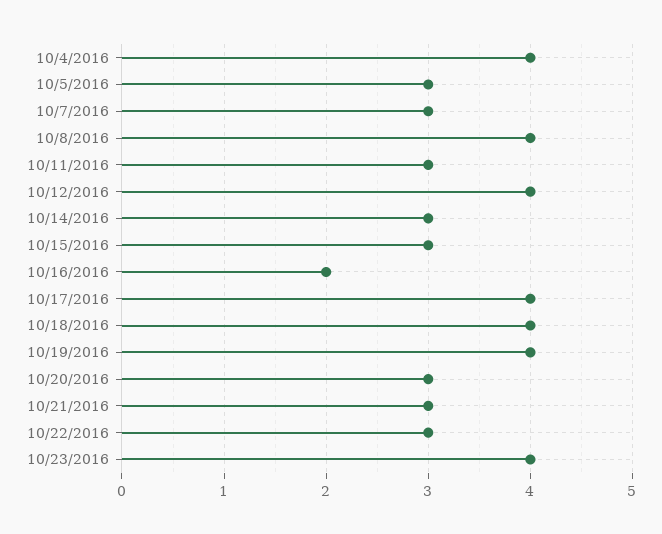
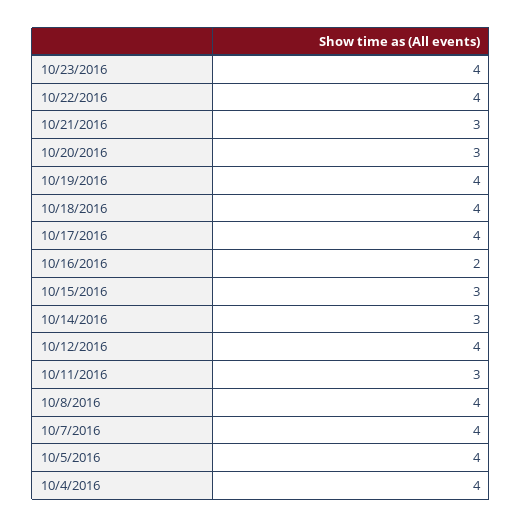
  {
    "10/4/2016": 4,
-   "10/5/2016": 3,
+   "10/5/2016": 4,
-   "10/7/2016": 3,
+   "10/7/2016": 4,
    "10/8/2016": 4,
    "10/11/2016": 3,
    "10/12/2016": 4,
    "10/14/2016": 3,
    "10/15/2016": 3,
    "10/16/2016": 2,
    "10/17/2016": 4,
    "10/18/2016": 4,
    "10/19/2016": 4,
    "10/20/2016": 3,
    "10/21/2016": 3,
-   "10/22/2016": 3,
+   "10/22/2016": 4,
    "10/23/2016": 4
  }

